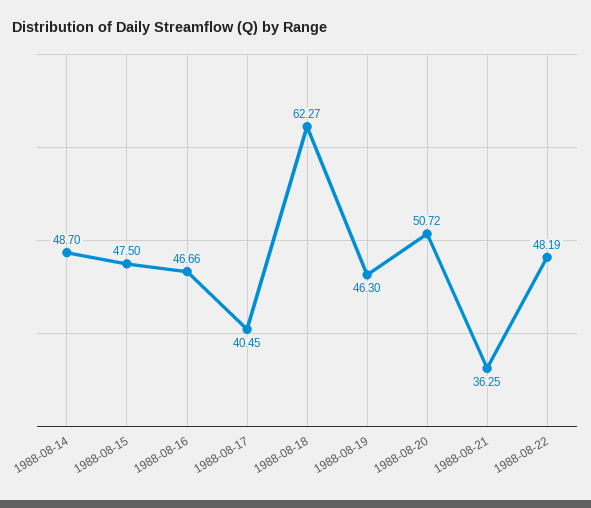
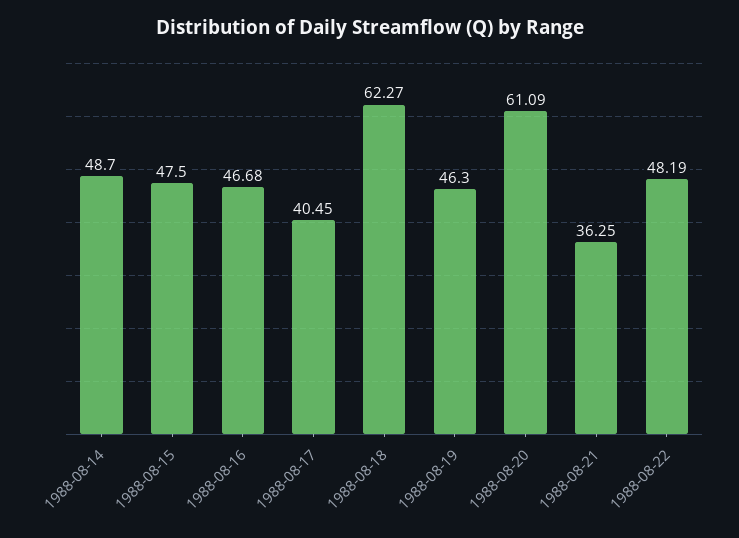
  {
    "1988-08-14": 48.7,
    "1988-08-15": 47.5,
-   "1988-08-16": 46.66,
+   "1988-08-16": 46.68,
    "1988-08-17": 40.45,
    "1988-08-18": 62.27,
    "1988-08-19": 46.3,
-   "1988-08-20": 50.72,
+   "1988-08-20": 61.09,
    "1988-08-21": 36.25,
    "1988-08-22": 48.19
  }

